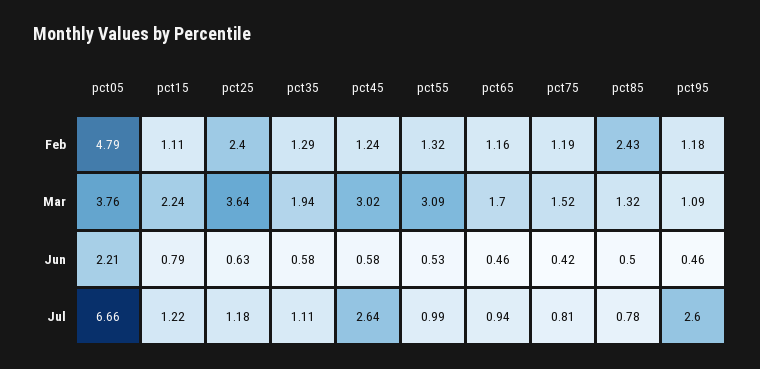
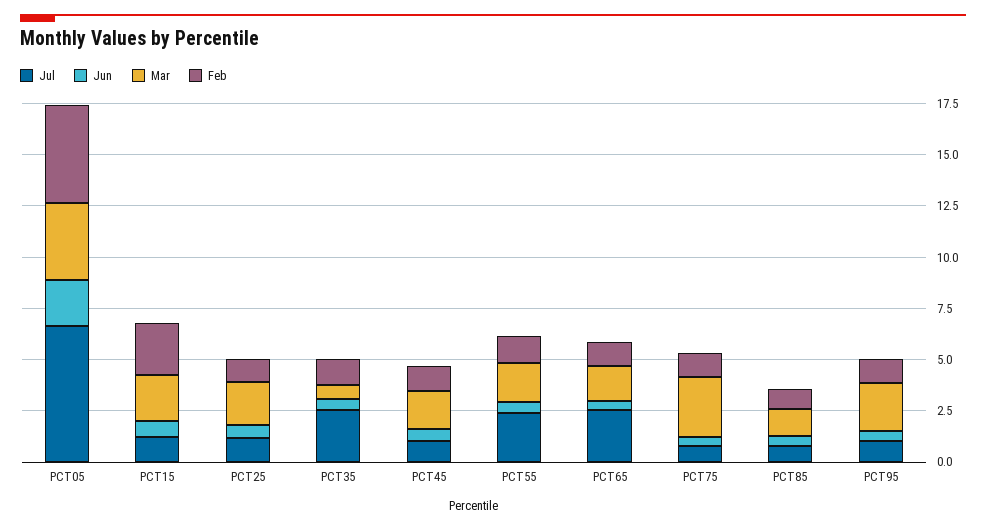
  {
    "Feb": {
      "pct05": 4.79,
-     "pct15": 1.11,
+     "pct15": 2.5,
-     "pct25": 2.4,
+     "pct25": 1,
      "pct35": 1.29,
      "pct45": 1.24,
      "pct55": 1.32,
      "pct65": 1.16,
      "pct75": 1.19,
-     "pct85": 2.43,
+     "pct85": 1,
      "pct95": 1.18
    },
    "Mar": {
      "pct05": 3.76,
      "pct15": 2.24,
-     "pct25": 3.64,
+     "pct25": 2,
-     "pct35": 1.94,
+     "pct35": 0.5,
-     "pct45": 3.02,
+     "pct45": 2,
-     "pct55": 3.09,
+     "pct55": 2,
      "pct65": 1.7,
-     "pct75": 1.52,
+     "pct75": 3,
      "pct85": 1.32,
-     "pct95": 1.09
+     "pct95": 2.5
    },
    "Jun": {
      "pct05": 2.21,
      "pct15": 0.79,
      "pct25": 0.63,
      "pct35": 0.58,
      "pct45": 0.58,
      "pct55": 0.53,
      "pct65": 0.46,
      "pct75": 0.42,
      "pct85": 0.5,
      "pct95": 0.46
    },
    "Jul": {
      "pct05": 6.66,
      "pct15": 1.22,
      "pct25": 1.18,
-     "pct35": 1.11,
+     "pct35": 2.5,
-     "pct45": 2.64,
+     "pct45": 1,
-     "pct55": 0.99,
+     "pct55": 2.5,
-     "pct65": 0.94,
+     "pct65": 2.5,
      "pct75": 0.81,
      "pct85": 0.78,
-     "pct95": 2.6
+     "pct95": 1
    }
  }

